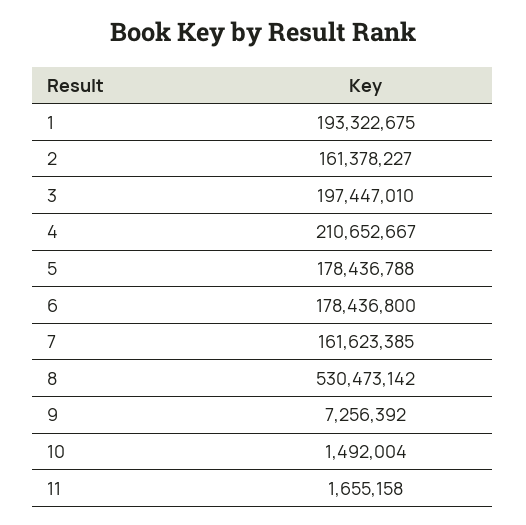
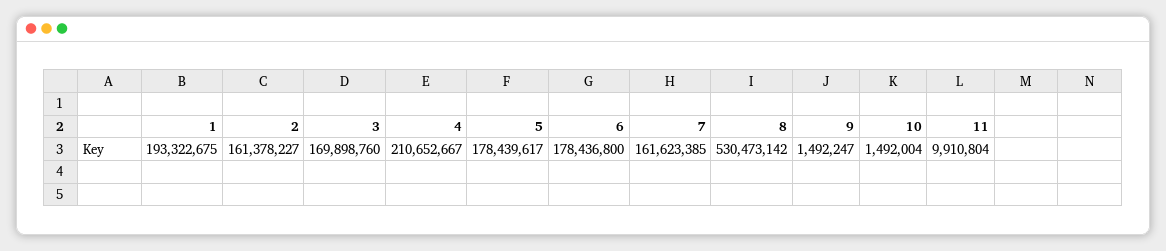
  {
    "1": 193322675,
    "2": 161378227,
-   "3": 197447010,
+   "3": 169898760,
    "4": 210652667,
-   "5": 178436788,
+   "5": 178439617,
    "6": 178436800,
    "7": 161623385,
    "8": 530473142,
-   "9": 7256392,
+   "9": 1492247,
    "10": 1492004,
-   "11": 1655158
+   "11": 9910804
  }

